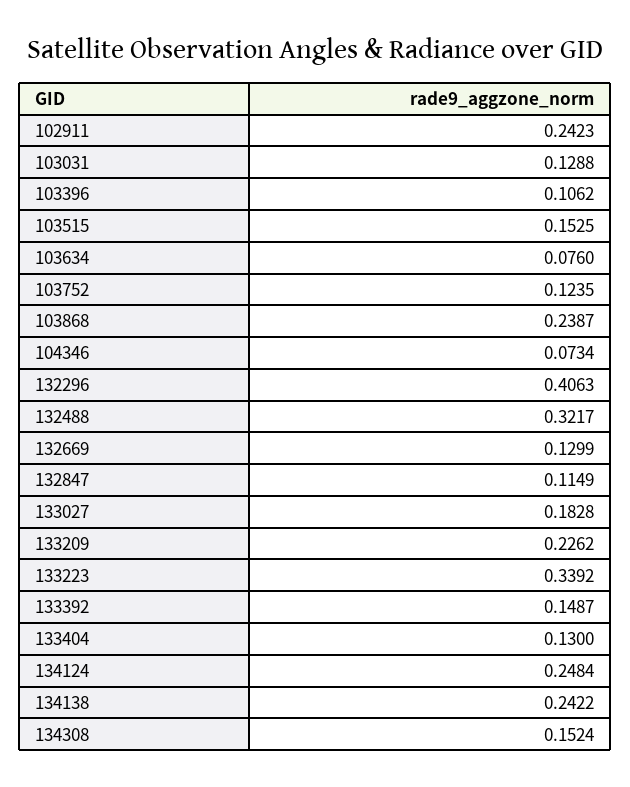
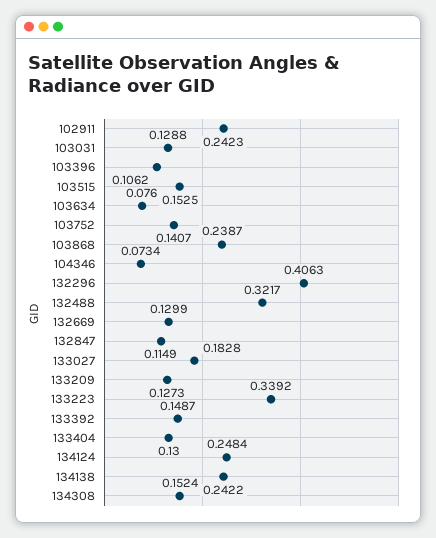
  {
    "102911": 0.2423,
    "103031": 0.1288,
    "103396": 0.1062,
    "103515": 0.1525,
    "103634": 0.076,
-   "103752": 0.1235,
+   "103752": 0.1407,
    "103868": 0.2387,
    "104346": 0.0734,
    "132296": 0.4063,
    "132488": 0.3217,
    "132669": 0.1299,
    "132847": 0.1149,
    "133027": 0.1828,
-   "133209": 0.2262,
+   "133209": 0.1273,
    "133223": 0.3392,
    "133392": 0.1487,
    "133404": 0.13,
    "134124": 0.2484,
    "134138": 0.2422,
    "134308": 0.1524
  }

